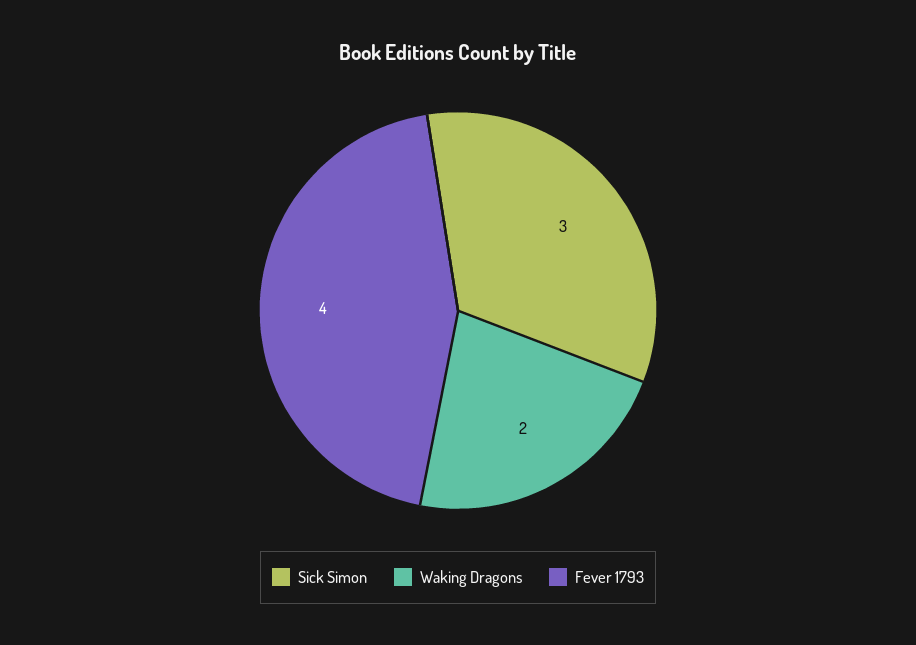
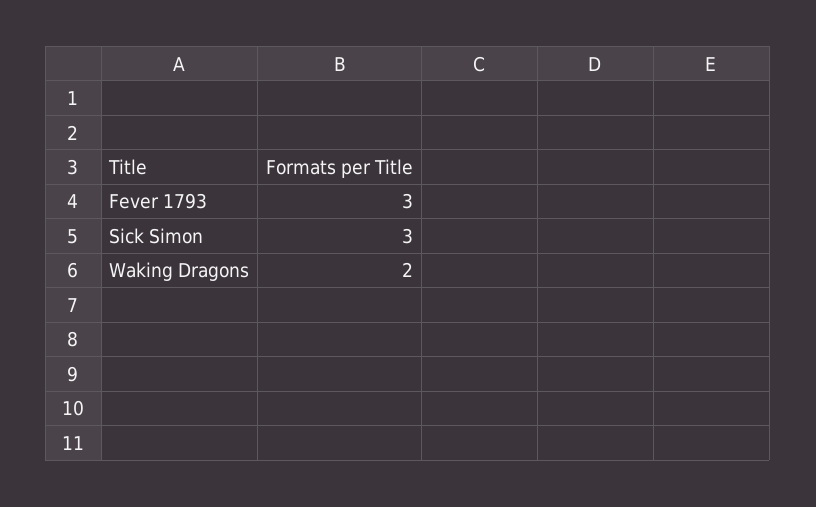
  {
    "Sick Simon": 3,
    "Waking Dragons": 2,
-   "Fever 1793": 4
+   "Fever 1793": 3
  }

